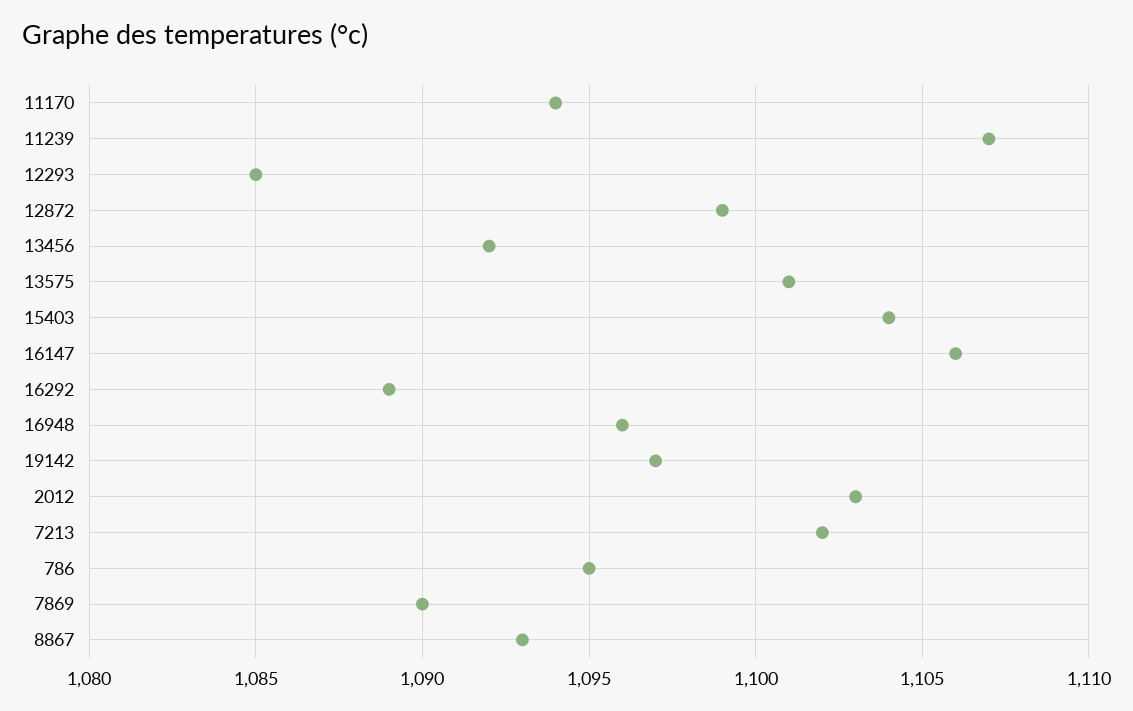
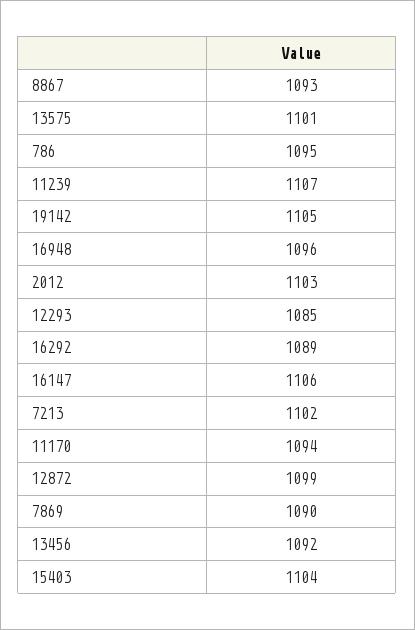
  {
    "11170": 1094,
    "11239": 1107,
    "12293": 1085,
    "12872": 1099,
    "13456": 1092,
    "13575": 1101,
    "15403": 1104,
    "16147": 1106,
    "16292": 1089,
    "16948": 1096,
-   "19142": 1097,
+   "19142": 1105,
    "2012": 1103,
    "7213": 1102,
    "786": 1095,
    "7869": 1090,
    "8867": 1093
  }

